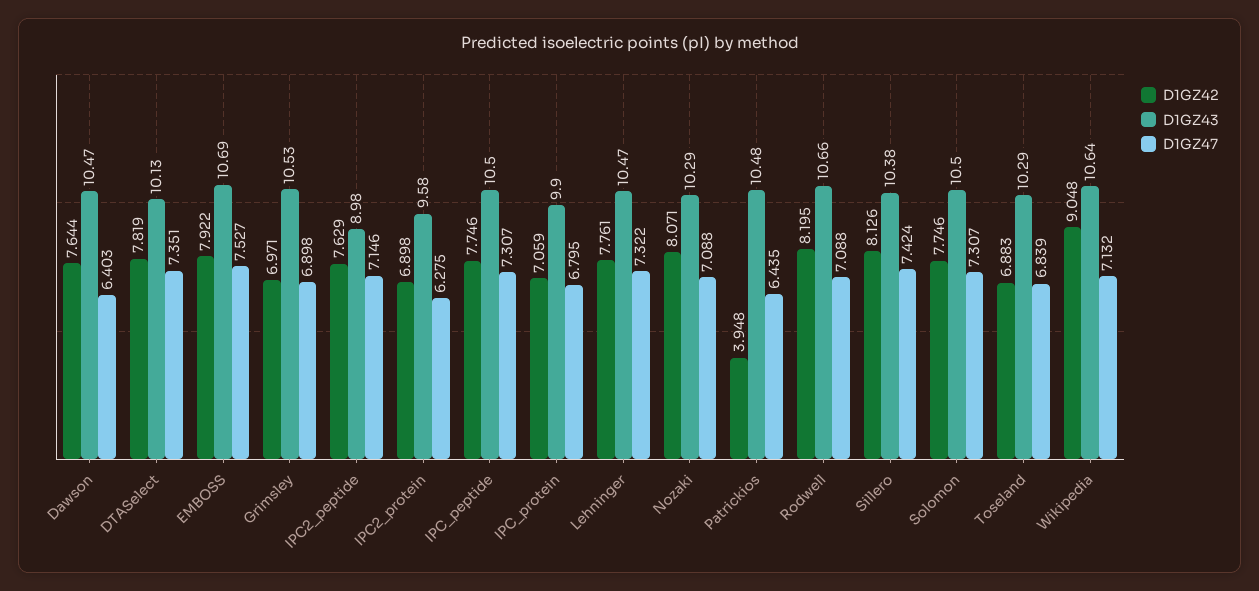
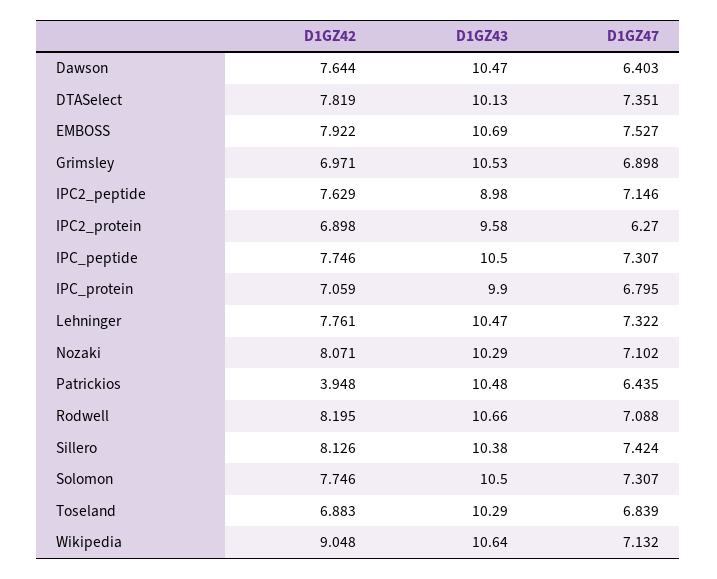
  {
    "D1GZ42": {
      "Dawson": 7.644,
      "DTASelect": 7.819,
      "EMBOSS": 7.922,
      "Grimsley": 6.971,
      "IPC2_peptide": 7.629,
      "IPC2_protein": 6.898,
      "IPC_peptide": 7.746,
      "IPC_protein": 7.059,
      "Lehninger": 7.761,
      "Nozaki": 8.071,
      "Patrickios": 3.948,
      "Rodwell": 8.195,
      "Sillero": 8.126,
      "Solomon": 7.746,
      "Toseland": 6.883,
      "Wikipedia": 9.048
    },
    "D1GZ43": {
      "Dawson": 10.47,
      "DTASelect": 10.13,
      "EMBOSS": 10.69,
      "Grimsley": 10.53,
      "IPC2_peptide": 8.98,
      "IPC2_protein": 9.58,
      "IPC_peptide": 10.5,
      "IPC_protein": 9.9,
      "Lehninger": 10.47,
      "Nozaki": 10.29,
      "Patrickios": 10.48,
      "Rodwell": 10.66,
      "Sillero": 10.38,
      "Solomon": 10.5,
      "Toseland": 10.29,
      "Wikipedia": 10.64
    },
    "D1GZ47": {
      "Dawson": 6.403,
      "DTASelect": 7.351,
      "EMBOSS": 7.527,
      "Grimsley": 6.898,
      "IPC2_peptide": 7.146,
-     "IPC2_protein": 6.275,
+     "IPC2_protein": 6.27,
      "IPC_peptide": 7.307,
      "IPC_protein": 6.795,
      "Lehninger": 7.322,
-     "Nozaki": 7.088,
+     "Nozaki": 7.102,
      "Patrickios": 6.435,
      "Rodwell": 7.088,
      "Sillero": 7.424,
      "Solomon": 7.307,
      "Toseland": 6.839,
      "Wikipedia": 7.132
    }
  }

